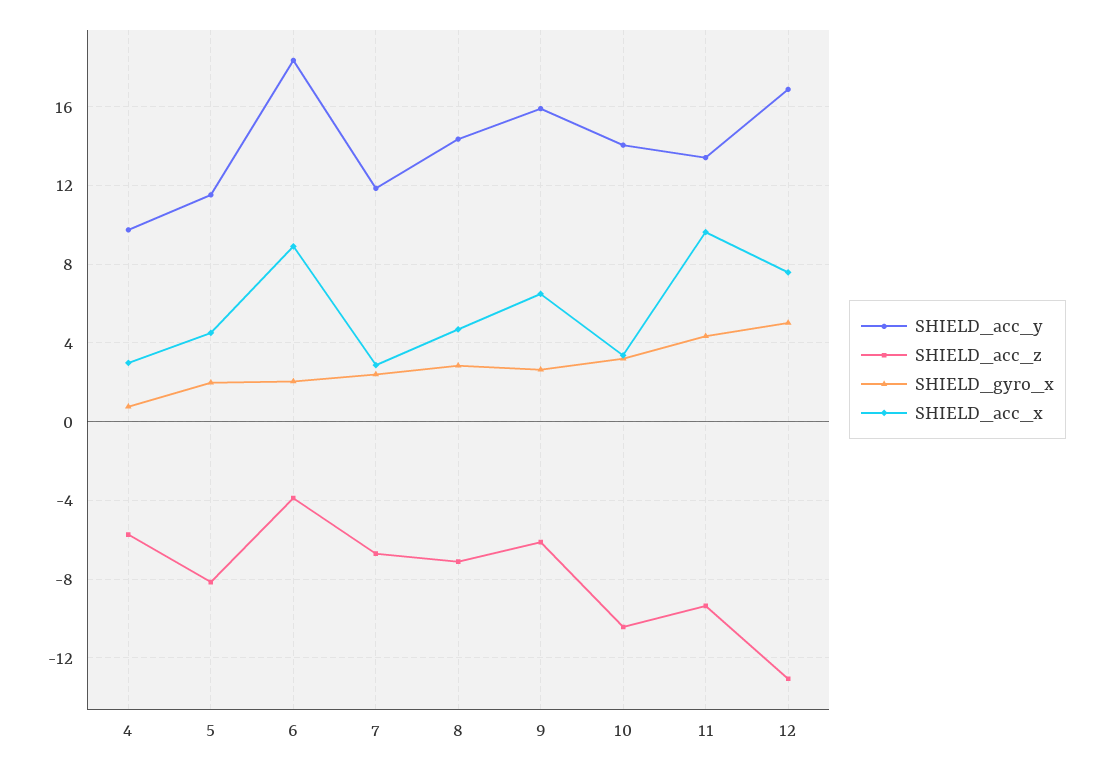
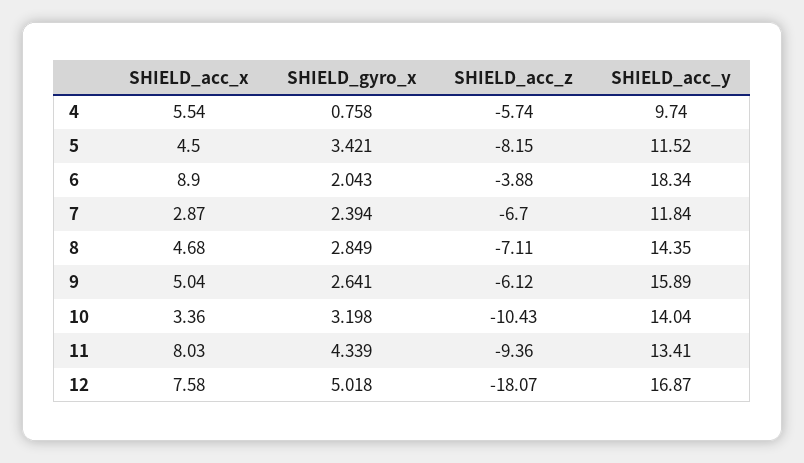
  {
    "SHIELD_acc_y": {
      "4": 9.74,
      "5": 11.52,
      "6": 18.34,
      "7": 11.84,
      "8": 14.35,
      "9": 15.89,
      "10": 14.04,
      "11": 13.41,
      "12": 16.87
    },
    "SHIELD_acc_z": {
      "4": -5.74,
      "5": -8.15,
      "6": -3.88,
      "7": -6.7,
      "8": -7.11,
      "9": -6.12,
      "10": -10.43,
      "11": -9.36,
-     "12": -13
+     "12": -18.07
    },
    "SHIELD_gyro_x": {
      "4": 0.758,
-     "5": 2,
+     "5": 3.421,
      "6": 2.043,
      "7": 2.394,
      "8": 2.849,
      "9": 2.641,
      "10": 3.198,
      "11": 4.339,
      "12": 5.018
    },
    "SHIELD_acc_x": {
-     "4": 3,
+     "4": 5.54,
      "5": 4.5,
      "6": 8.9,
      "7": 2.87,
      "8": 4.68,
-     "9": 6.5,
+     "9": 5.04,
      "10": 3.36,
-     "11": 9.5,
+     "11": 8.03,
      "12": 7.58
    }
  }

